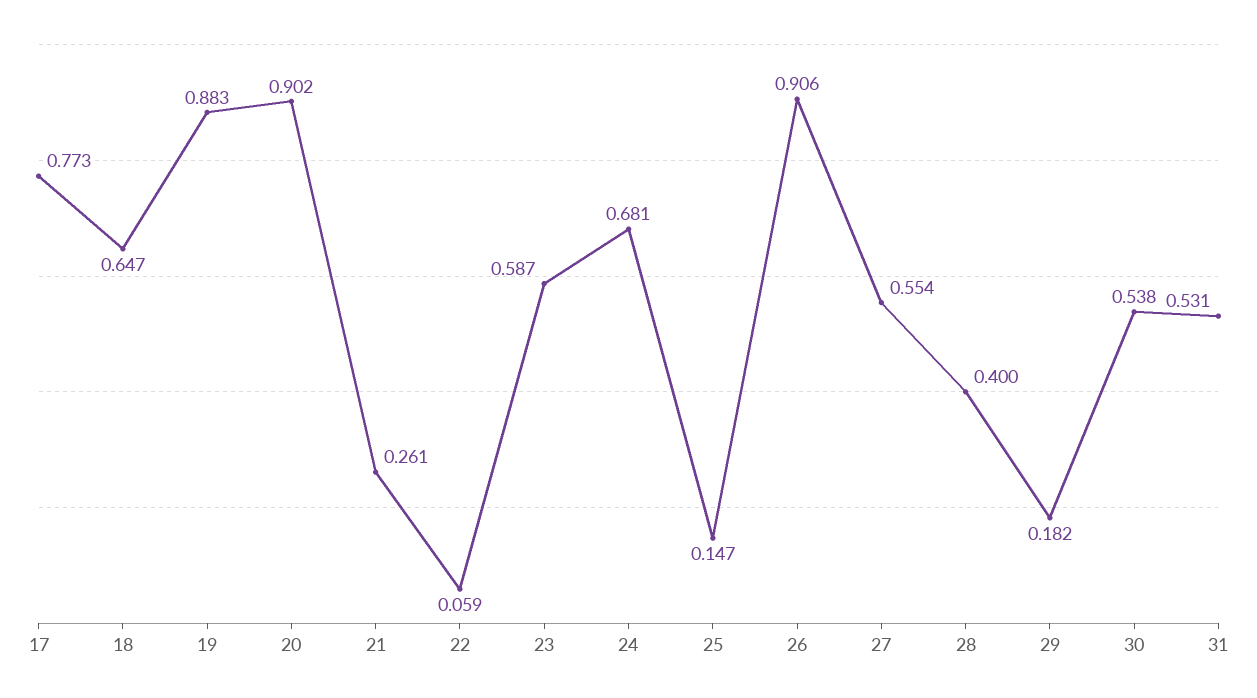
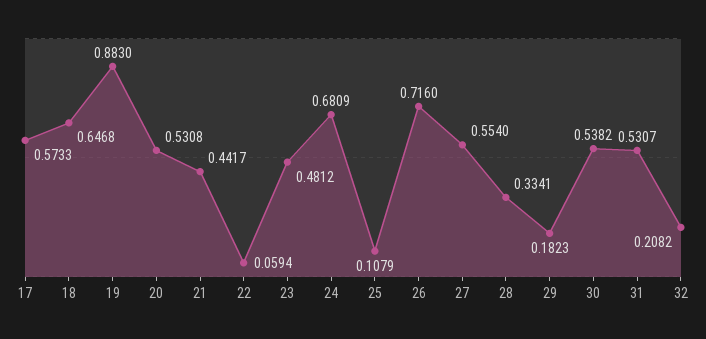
  {
-   "17": 0.773,
+   "17": 0.5733,
    "18": 0.6468,
    "19": 0.883,
-   "20": 0.902,
+   "20": 0.5308,
-   "21": 0.261,
+   "21": 0.4417,
    "22": 0.0594,
-   "23": 0.587,
+   "23": 0.4812,
    "24": 0.6809,
-   "25": 0.147,
+   "25": 0.1079,
-   "26": 0.906,
+   "26": 0.716,
    "27": 0.554,
-   "28": 0.4,
+   "28": 0.3341,
    "29": 0.1823,
    "30": 0.5382,
-   "31": 0.5307
+   "31": 0.5307,
+   "32": 0.2082
  }

